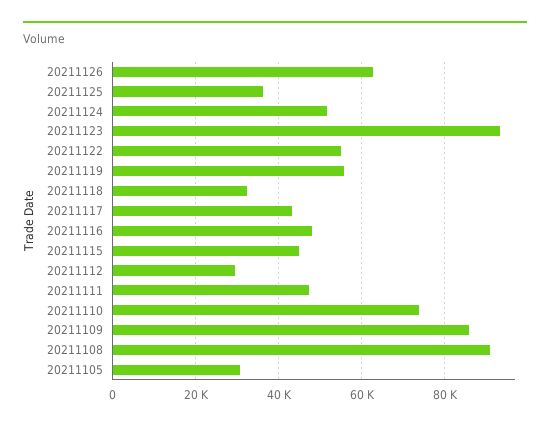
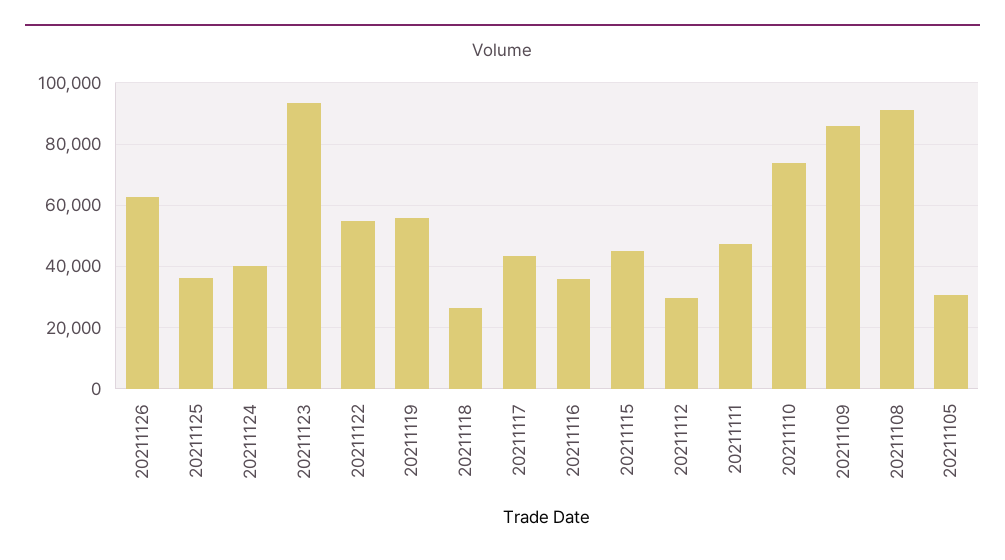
  {
    "20211126": 62000,
    "20211125": 36000,
-   "20211124": 52000,
+   "20211124": 40000,
    "20211123": 94000,
    "20211122": 54000,
    "20211119": 56000,
-   "20211118": 32000,
+   "20211118": 26000,
    "20211117": 44000,
-   "20211116": 48000,
+   "20211116": 36000,
    "20211115": 44000,
    "20211112": 30000,
    "20211111": 48000,
    "20211110": 74000,
    "20211109": 86000,
    "20211108": 92000,
    "20211105": 30000
  }

